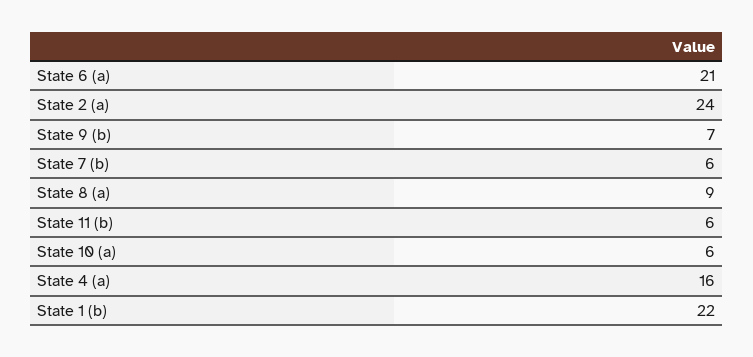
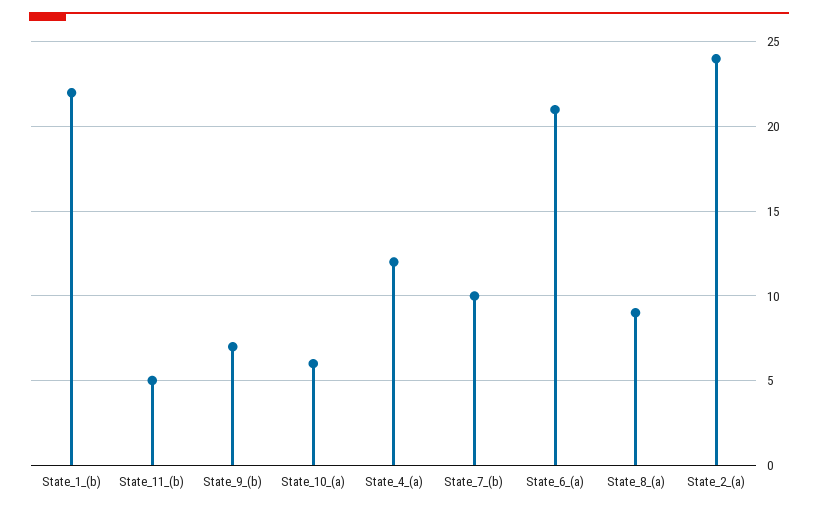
  {
    "State 6 (a)": 21,
    "State 2 (a)": 24,
    "State 9 (b)": 7,
-   "State 7 (b)": 6,
+   "State 7 (b)": 10,
    "State 8 (a)": 9,
-   "State 11 (b)": 6,
+   "State 11 (b)": 5,
    "State 10 (a)": 6,
-   "State 4 (a)": 16,
+   "State 4 (a)": 12,
    "State 1 (b)": 22
  }

